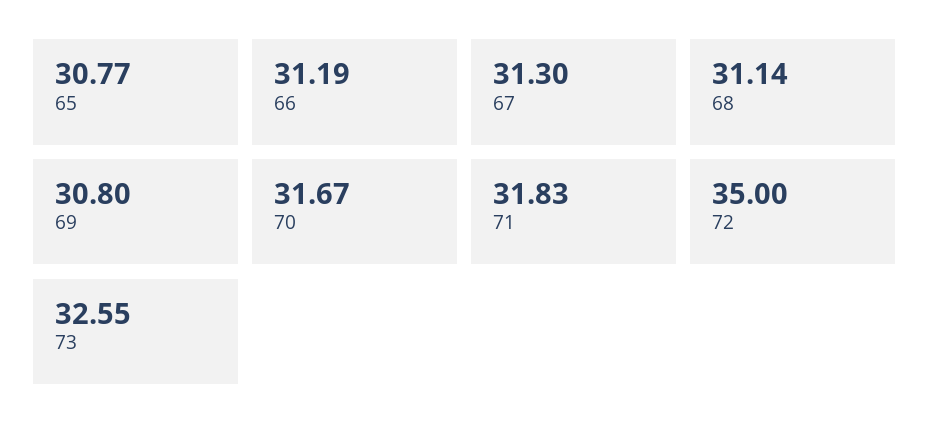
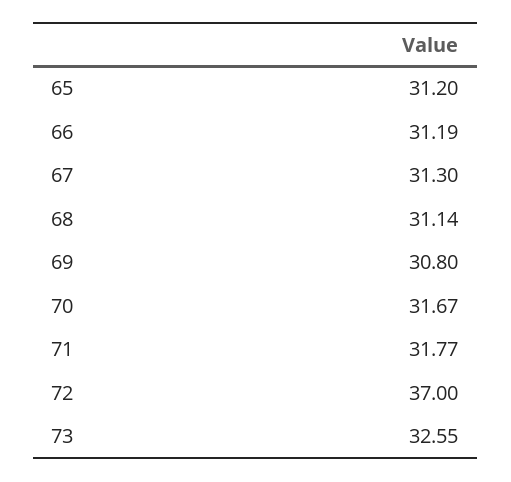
  {
-   "65": 30.77,
+   "65": 31.2,
    "66": 31.19,
    "67": 31.3,
    "68": 31.14,
    "69": 30.8,
    "70": 31.67,
-   "71": 31.83,
+   "71": 31.77,
-   "72": 35,
+   "72": 37,
    "73": 32.55
  }

